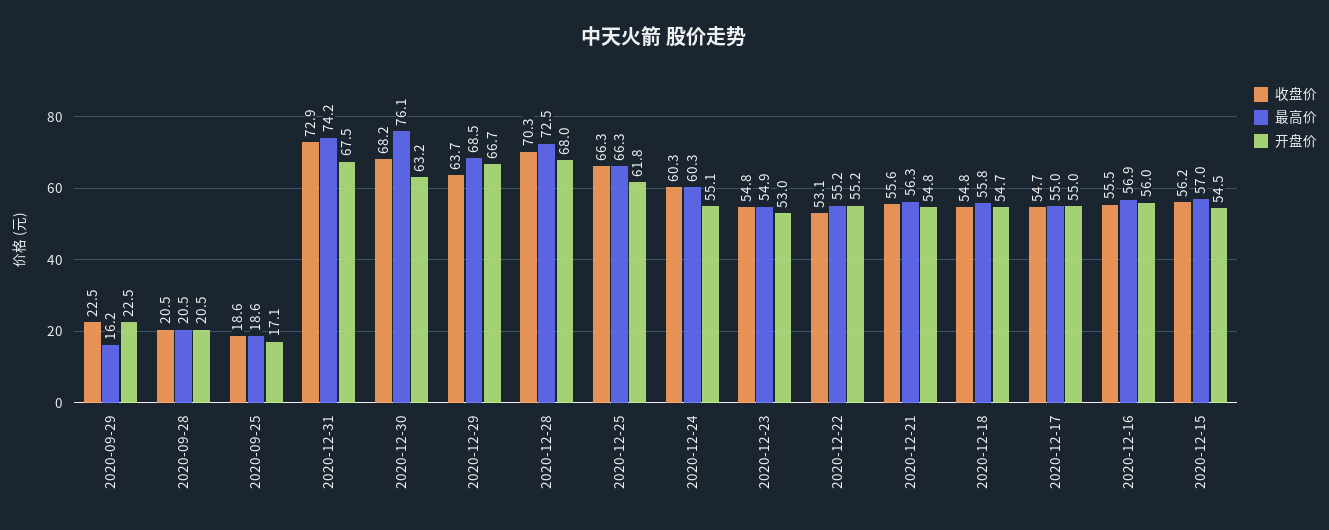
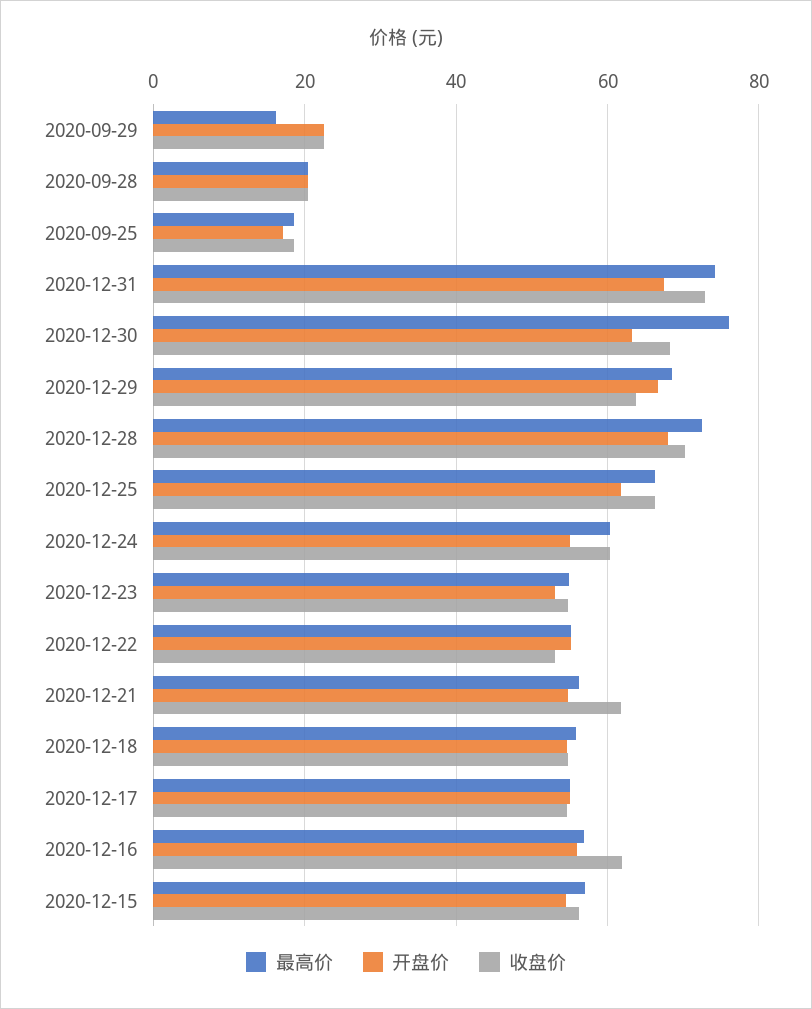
  {
    "收盘价": {
      "2020-09-29": 22.5,
      "2020-09-28": 20.5,
      "2020-09-25": 18.6,
      "2020-12-31": 72.9,
      "2020-12-30": 68.2,
      "2020-12-29": 63.7,
      "2020-12-28": 70.3,
      "2020-12-25": 66.3,
      "2020-12-24": 60.3,
      "2020-12-23": 54.8,
      "2020-12-22": 53.1,
-     "2020-12-21": 55.6,
+     "2020-12-21": 62,
      "2020-12-18": 54.8,
      "2020-12-17": 54.7,
-     "2020-12-16": 55.5,
+     "2020-12-16": 62,
      "2020-12-15": 56.2
    },
    "最高价": {
      "2020-09-29": 16.2,
      "2020-09-28": 20.5,
      "2020-09-25": 18.6,
      "2020-12-31": 74.2,
      "2020-12-30": 76.1,
      "2020-12-29": 68.5,
      "2020-12-28": 72.5,
      "2020-12-25": 66.3,
      "2020-12-24": 60.3,
      "2020-12-23": 54.9,
      "2020-12-22": 55.2,
      "2020-12-21": 56.3,
      "2020-12-18": 55.8,
      "2020-12-17": 55,
      "2020-12-16": 56.9,
      "2020-12-15": 57
    },
    "开盘价": {
      "2020-09-29": 22.5,
      "2020-09-28": 20.5,
      "2020-09-25": 17.1,
      "2020-12-31": 67.5,
      "2020-12-30": 63.2,
      "2020-12-29": 66.7,
      "2020-12-28": 68,
      "2020-12-25": 61.8,
      "2020-12-24": 55.1,
      "2020-12-23": 53,
      "2020-12-22": 55.2,
      "2020-12-21": 54.8,
      "2020-12-18": 54.7,
      "2020-12-17": 55,
      "2020-12-16": 56,
      "2020-12-15": 54.5
    }
  }

